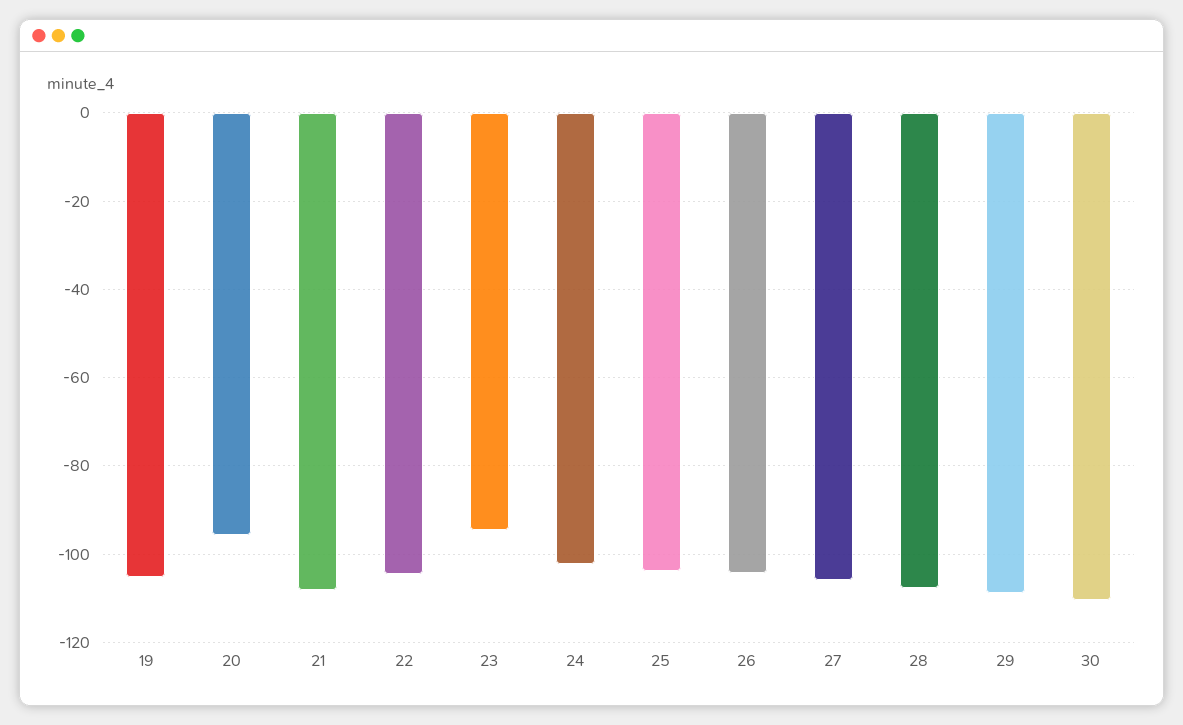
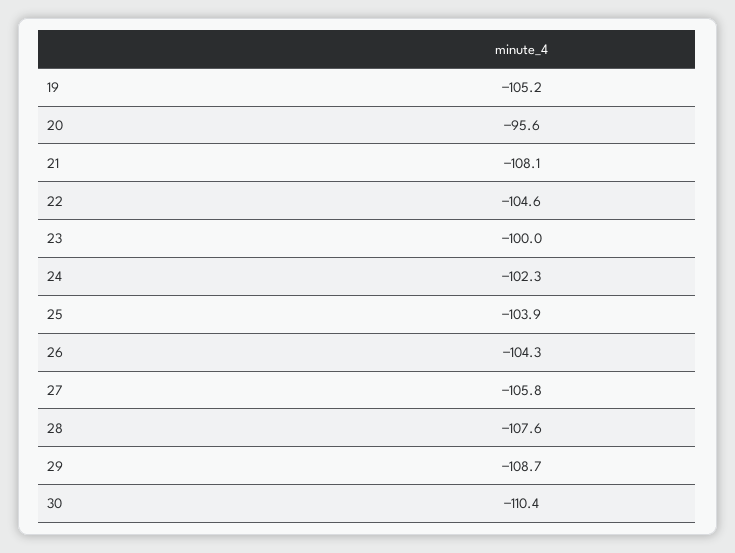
  {
    "19": -105.2,
    "20": -95.6,
    "21": -108.1,
    "22": -104.6,
-   "23": -94,
+   "23": -100,
    "24": -102.3,
    "25": -103.9,
    "26": -104.3,
    "27": -105.8,
    "28": -107.6,
    "29": -108.7,
    "30": -110.4
  }

